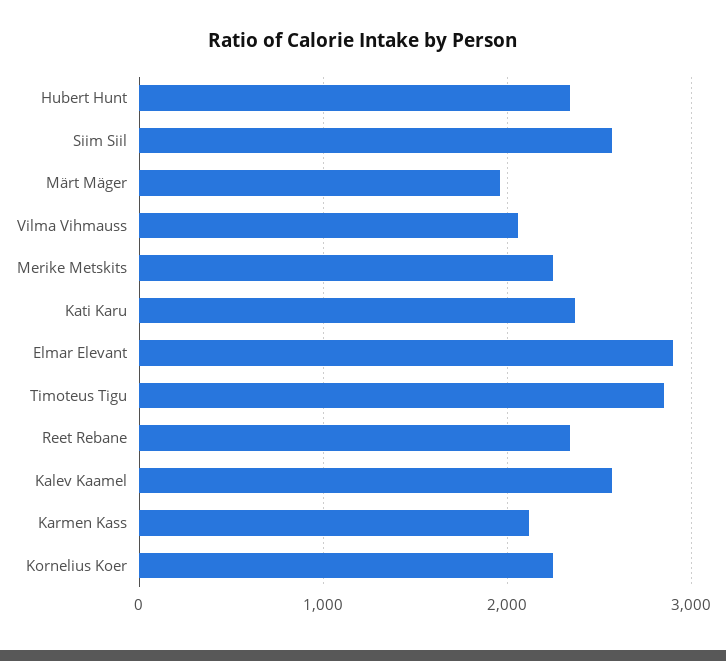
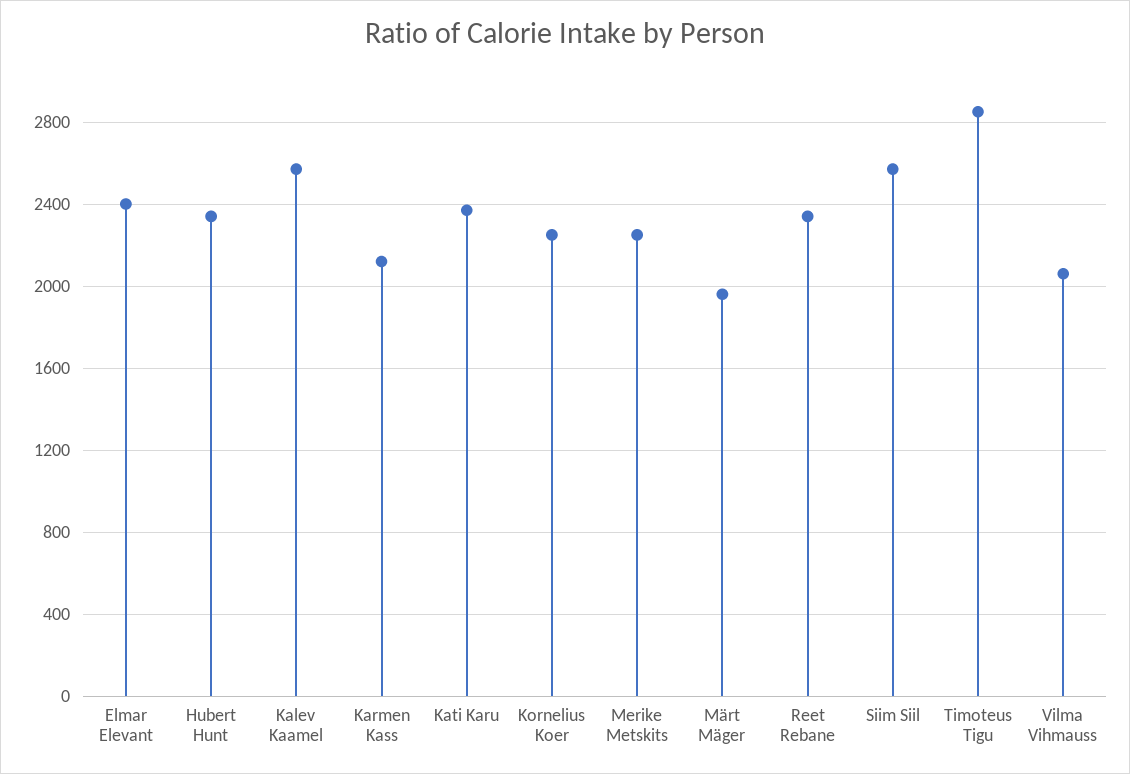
  {
    "Hubert Hunt": 2350,
    "Siim Siil": 2550,
    "Märt Mäger": 1950,
    "Vilma Vihmauss": 2050,
    "Merike Metskits": 2250,
    "Kati Karu": 2350,
-   "Elmar Elevant": 2900,
+   "Elmar Elevant": 2400,
    "Timoteus Tigu": 2850,
    "Reet Rebane": 2350,
    "Kalev Kaamel": 2550,
    "Karmen Kass": 2100,
    "Kornelius Koer": 2250
  }

